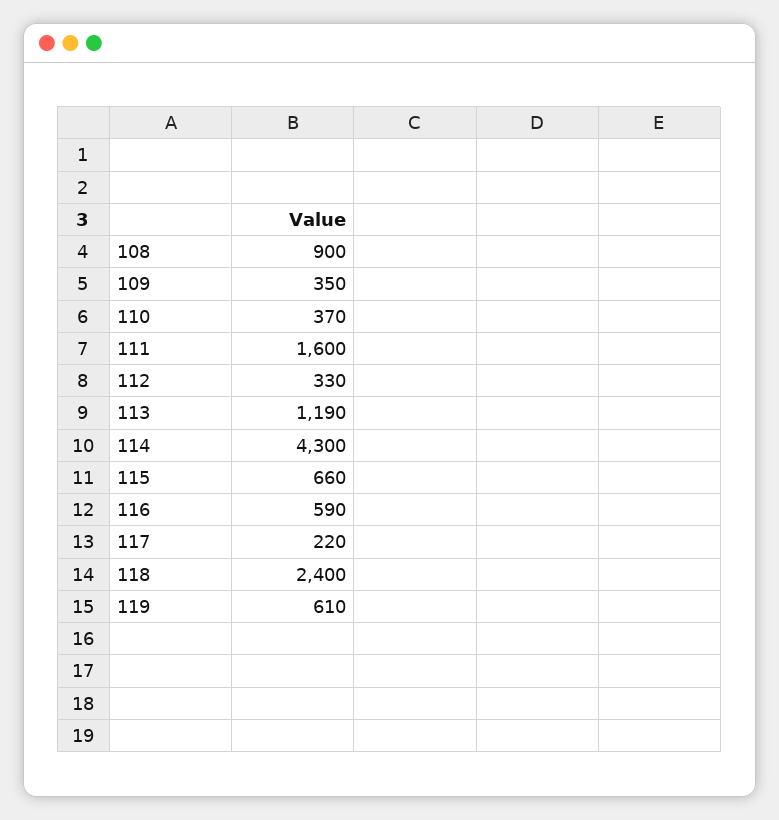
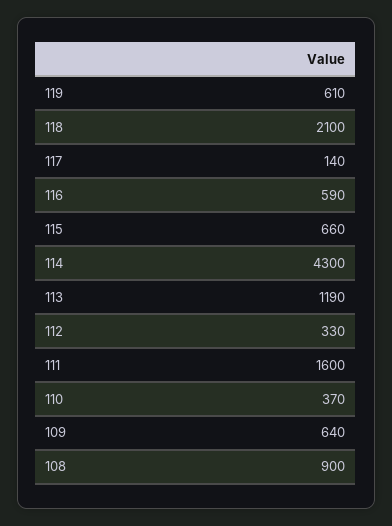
  {
    "108": 900,
-   "109": 350,
+   "109": 640,
    "110": 370,
    "111": 1600,
    "112": 330,
    "113": 1190,
    "114": 4300,
    "115": 660,
    "116": 590,
-   "117": 220,
+   "117": 140,
-   "118": 2400,
+   "118": 2100,
    "119": 610
  }

